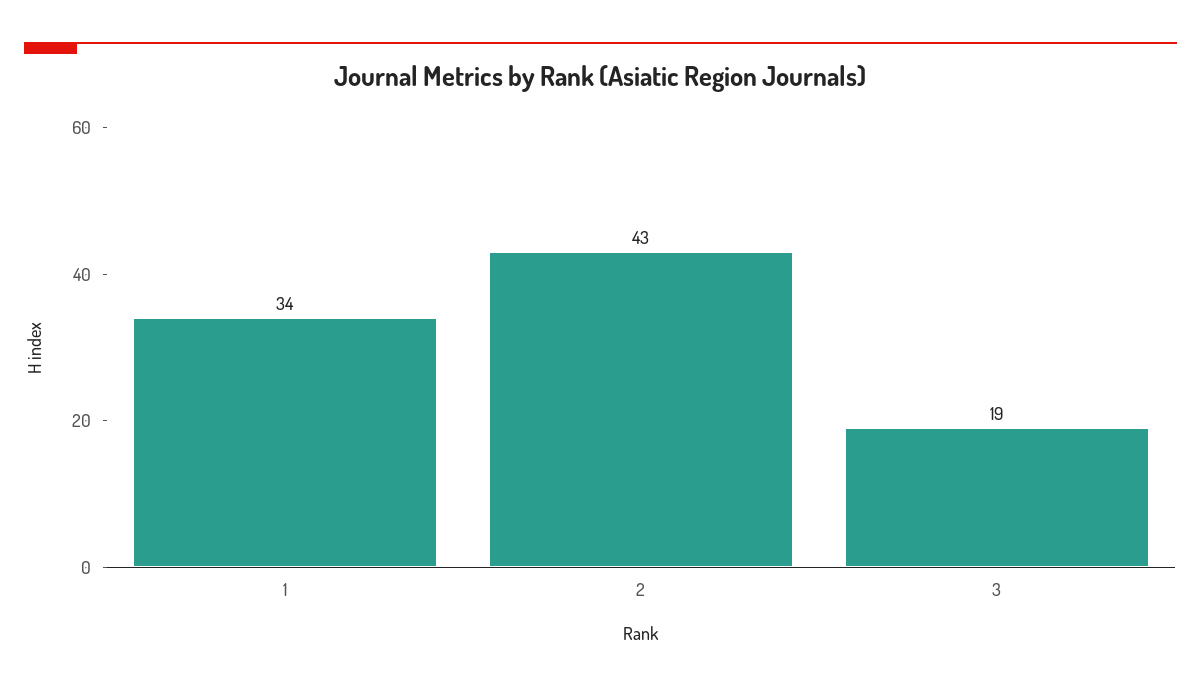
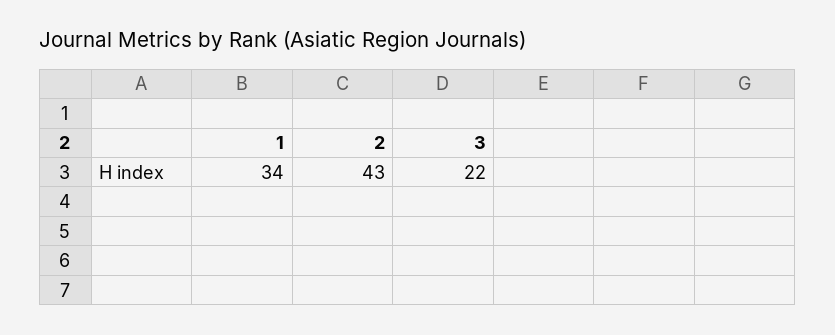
  {
    "1": 34,
    "2": 43,
-   "3": 19
+   "3": 22
  }

